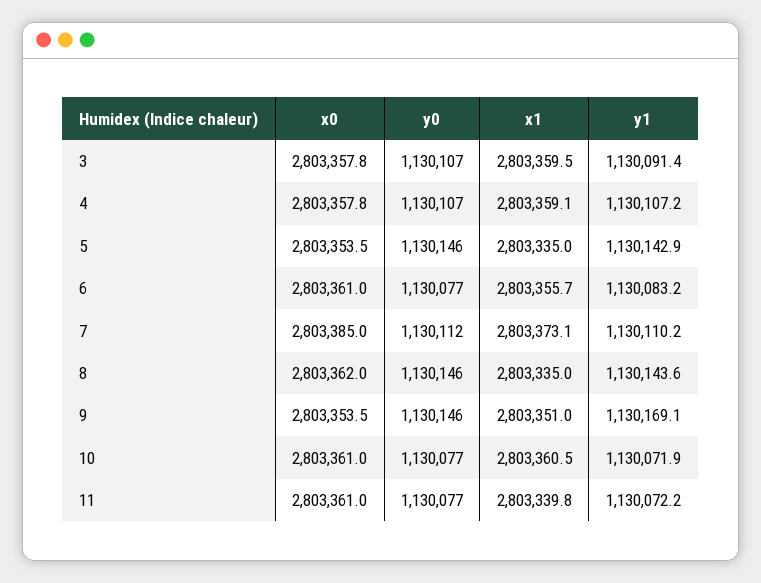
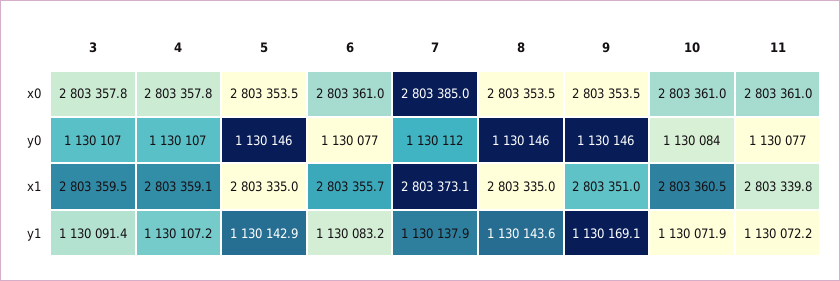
  {
    "x0": {
      "3": 2803357.8,
      "4": 2803357.8,
      "5": 2803353.5,
      "6": 2803361,
      "7": 2803385,
-     "8": 2803362,
+     "8": 2803353.5,
      "9": 2803353.5,
      "10": 2803361,
      "11": 2803361
    },
    "y0": {
      "3": 1130107,
      "4": 1130107,
      "5": 1130146,
      "6": 1130077,
      "7": 1130112,
      "8": 1130146,
      "9": 1130146,
-     "10": 1130077,
+     "10": 1130084,
      "11": 1130077
    },
    "x1": {
      "3": 2803359.5,
      "4": 2803359.1,
      "5": 2803335,
      "6": 2803355.7,
      "7": 2803373.1,
      "8": 2803335,
      "9": 2803351,
      "10": 2803360.5,
      "11": 2803339.8
    },
    "y1": {
      "3": 1130091.4,
      "4": 1130107.2,
      "5": 1130142.9,
      "6": 1130083.2,
-     "7": 1130110.2,
+     "7": 1130137.9,
      "8": 1130143.6,
      "9": 1130169.1,
      "10": 1130071.9,
      "11": 1130072.2
    }
  }

